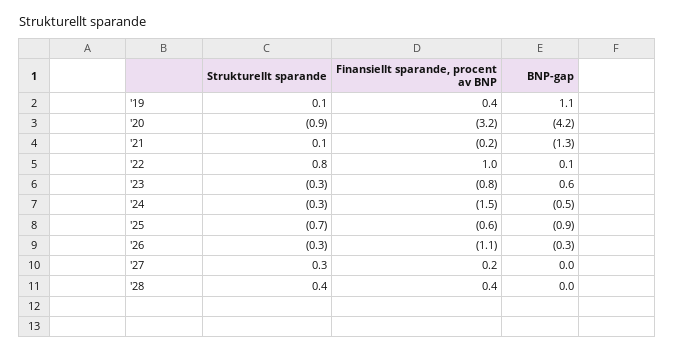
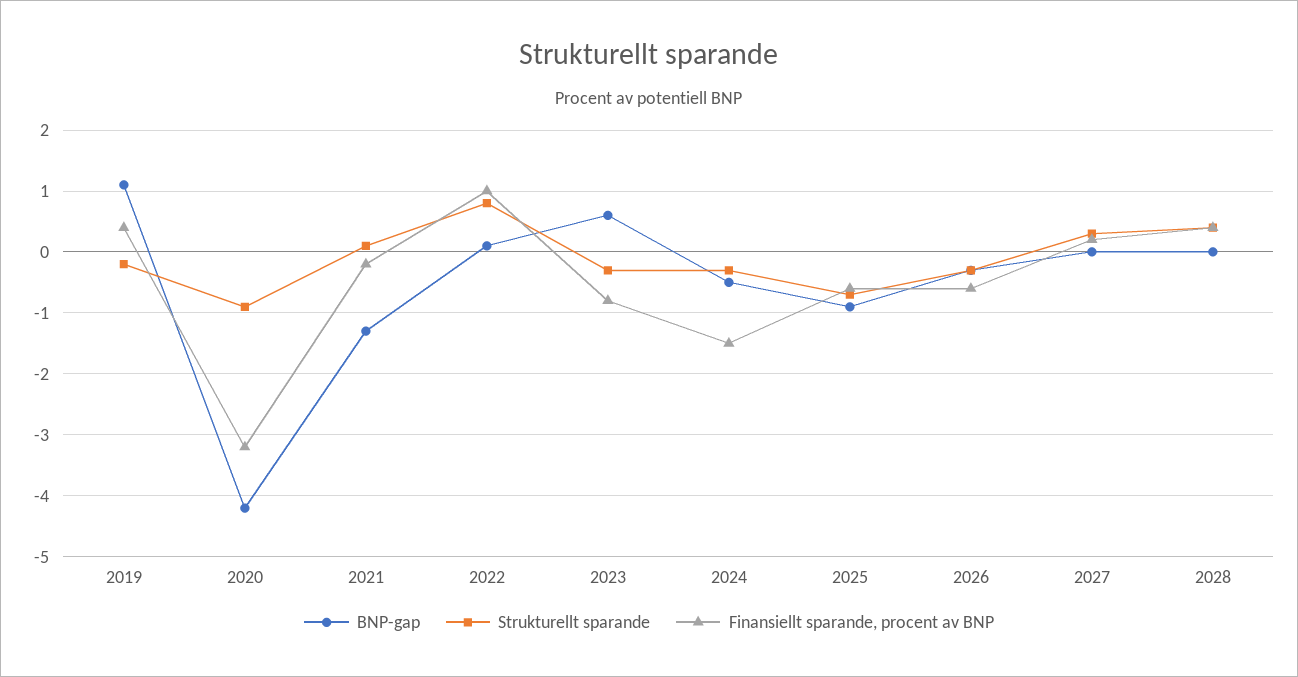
  {
    "Strukturellt sparande": {
-     "'19": 0.1,
+     "'19": -0.2,
      "'20": -0.9,
      "'21": 0.1,
      "'22": 0.8,
      "'23": -0.3,
      "'24": -0.3,
      "'25": -0.7,
      "'26": -0.3,
      "'27": 0.3,
      "'28": 0.4
    },
    "Finansiellt sparande, procent av BNP": {
      "'19": 0.4,
      "'20": -3.2,
      "'21": -0.2,
      "'22": 1,
      "'23": -0.8,
      "'24": -1.5,
      "'25": -0.6,
-     "'26": -1.1,
+     "'26": -0.6,
      "'27": 0.2,
      "'28": 0.4
    },
    "BNP-gap": {
      "'19": 1.1,
      "'20": -4.2,
      "'21": -1.3,
      "'22": 0.1,
      "'23": 0.6,
      "'24": -0.5,
      "'25": -0.9,
      "'26": -0.3,
      "'27": 0,
      "'28": 0
    }
  }

